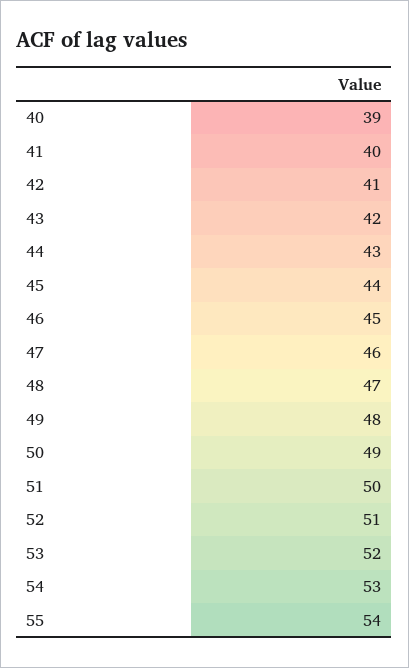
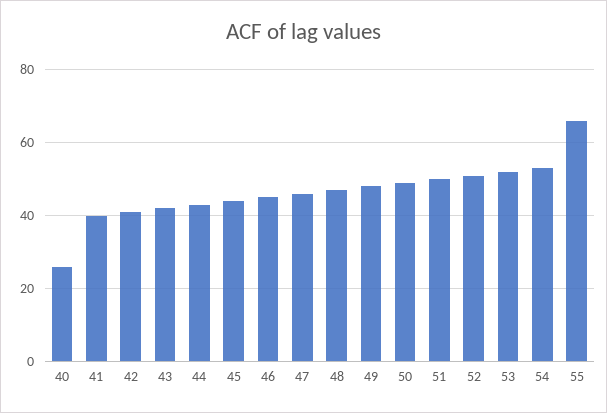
  {
-   "40": 39,
+   "40": 25,
    "41": 40,
    "42": 41,
    "43": 42,
    "44": 43,
    "45": 44,
    "46": 45,
    "47": 46,
    "48": 47,
    "49": 48,
    "50": 49,
    "51": 50,
    "52": 51,
    "53": 52,
    "54": 53,
-   "55": 54
+   "55": 65
  }

